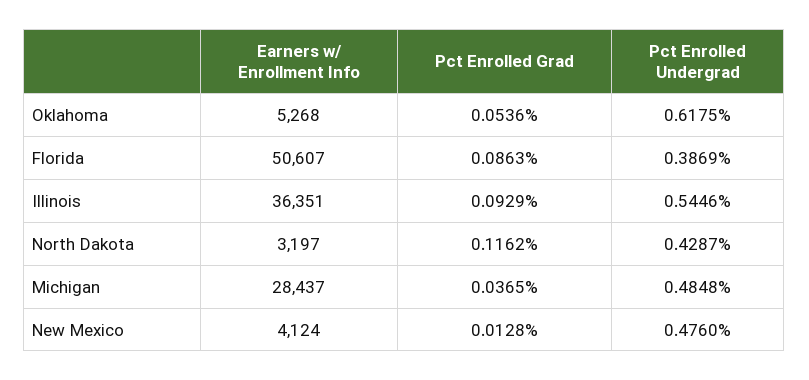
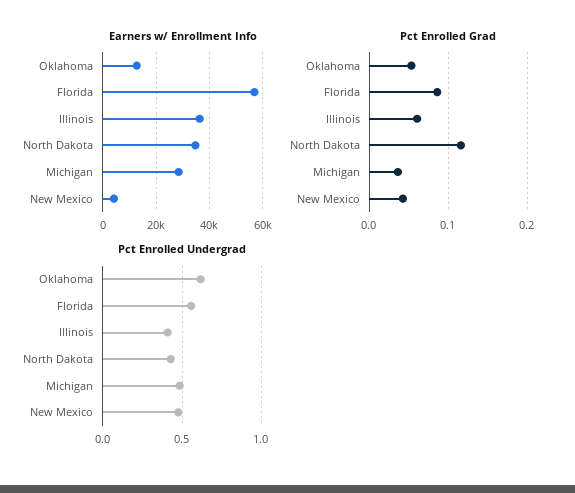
  {
    "Earners w/ Enrollment Info": {
-     "Oklahoma": 5268,
+     "Oklahoma": 12500,
-     "Florida": 50607,
+     "Florida": 57500,
      "Illinois": 36351,
-     "North Dakota": 3197,
+     "North Dakota": 35000,
      "Michigan": 28437,
      "New Mexico": 4124
    },
    "Pct Enrolled Grad": {
      "Oklahoma": 0.0536,
      "Florida": 0.0863,
-     "Illinois": 0.0929,
+     "Illinois": 0.06,
      "North Dakota": 0.1162,
      "Michigan": 0.0365,
-     "New Mexico": 0.0128
+     "New Mexico": 0.04
    },
    "Pct Enrolled Undergrad": {
      "Oklahoma": 0.6175,
-     "Florida": 0.3869,
+     "Florida": 0.55,
-     "Illinois": 0.5446,
+     "Illinois": 0.4,
      "North Dakota": 0.4287,
      "Michigan": 0.4848,
      "New Mexico": 0.476
    }
  }

